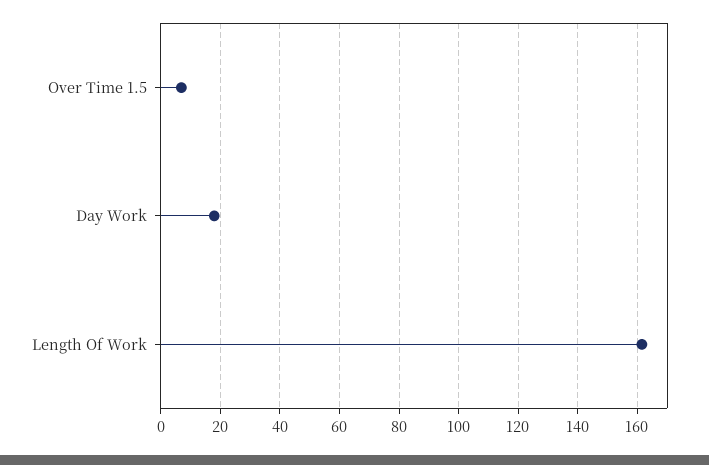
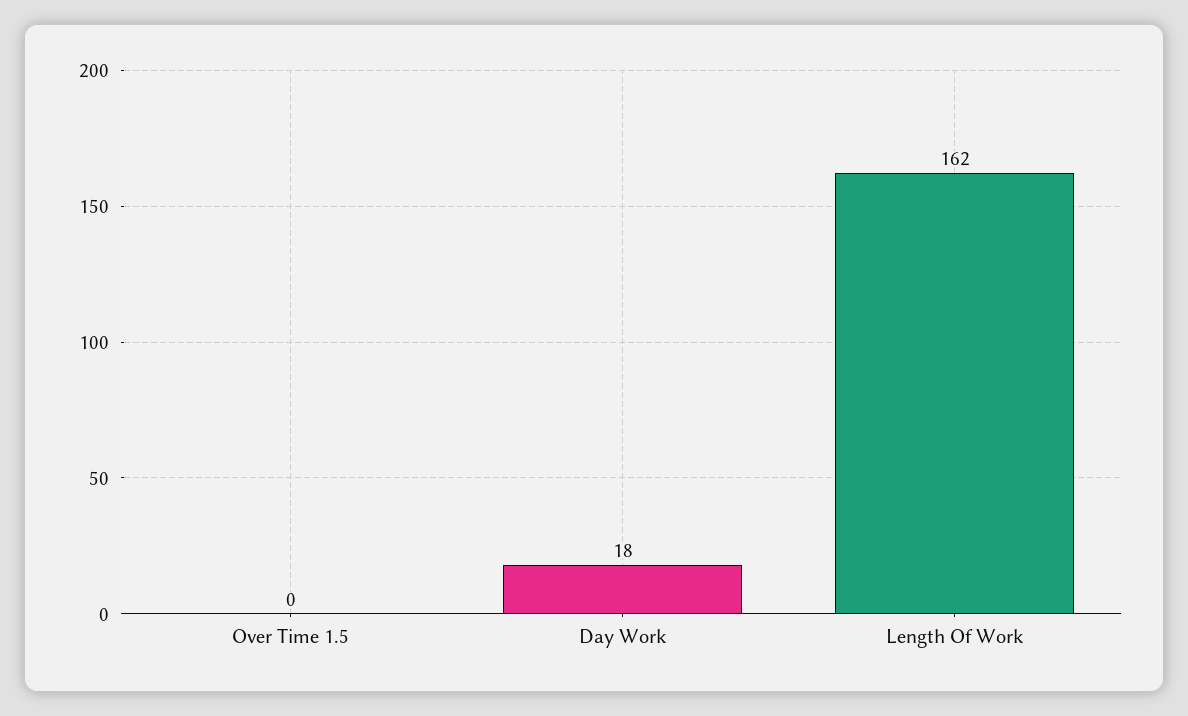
  {
-   "Over Time 1.5": 7.5,
+   "Over Time 1.5": 0,
    "Day Work": 18,
    "Length Of Work": 162
  }

